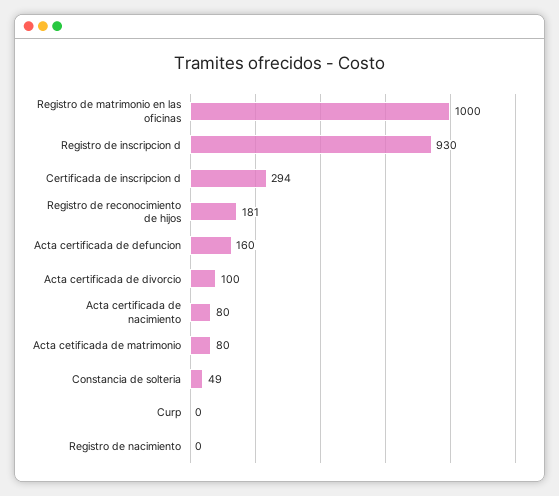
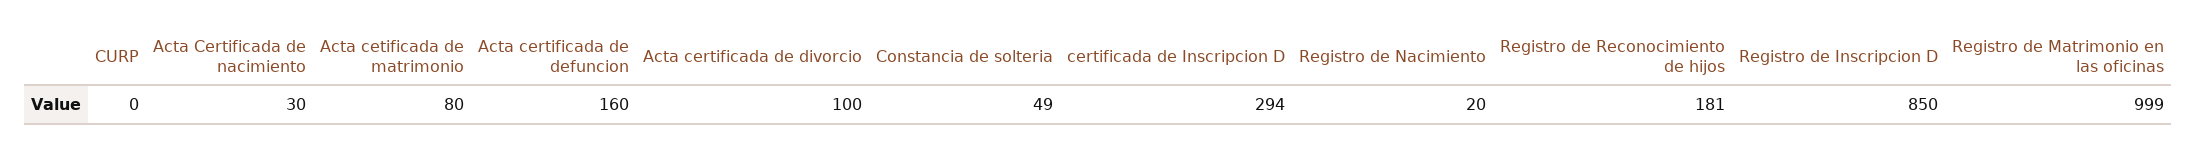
  {
-   "Registro de matrimonio en las oficinas": 1000,
+   "Registro de matrimonio en las oficinas": 999,
-   "Registro de inscripcion d": 930,
+   "Registro de inscripcion d": 850,
    "Certificada de inscripcion d": 294,
    "Registro de reconocimiento de hijos": 181,
    "Acta certificada de defuncion": 160,
    "Acta certificada de divorcio": 100,
-   "Acta certificada de nacimiento": 80,
+   "Acta certificada de nacimiento": 30,
    "Acta cetificada de matrimonio": 80,
    "Constancia de solteria": 49,
    "Curp": 0,
-   "Registro de nacimiento": 0
+   "Registro de nacimiento": 20
  }

